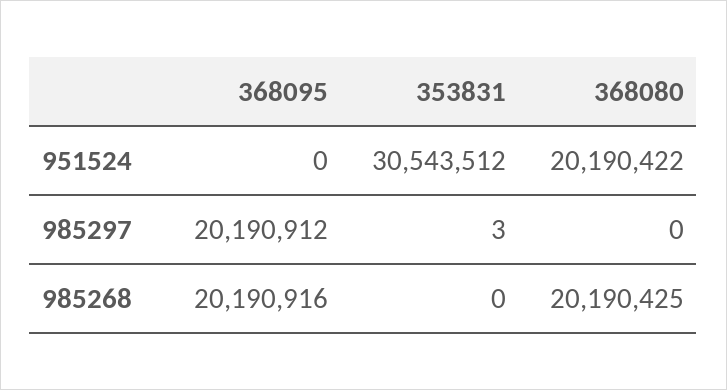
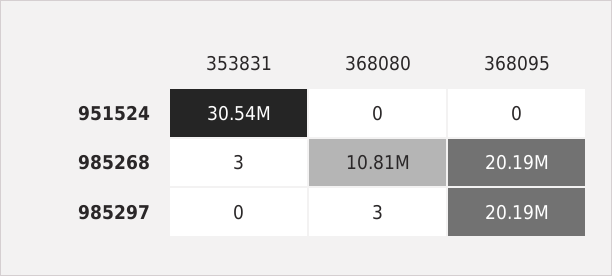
  {
    "368095": {
      "951524": 0,
      "985297": 20190912,
      "985268": 20190916
    },
    "353831": {
      "951524": 30543512,
-     "985297": 3,
+     "985297": 0,
-     "985268": 0
+     "985268": 3
    },
    "368080": {
-     "951524": 20190422,
+     "951524": 0,
-     "985297": 0,
+     "985297": 3,
-     "985268": 20190425
+     "985268": 10810000
    }
  }

